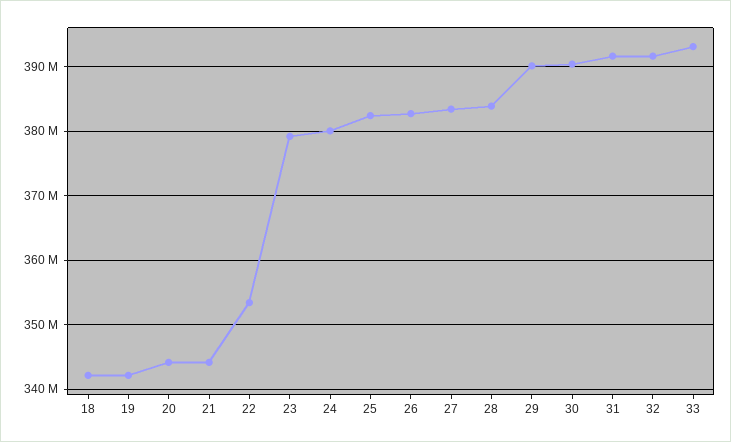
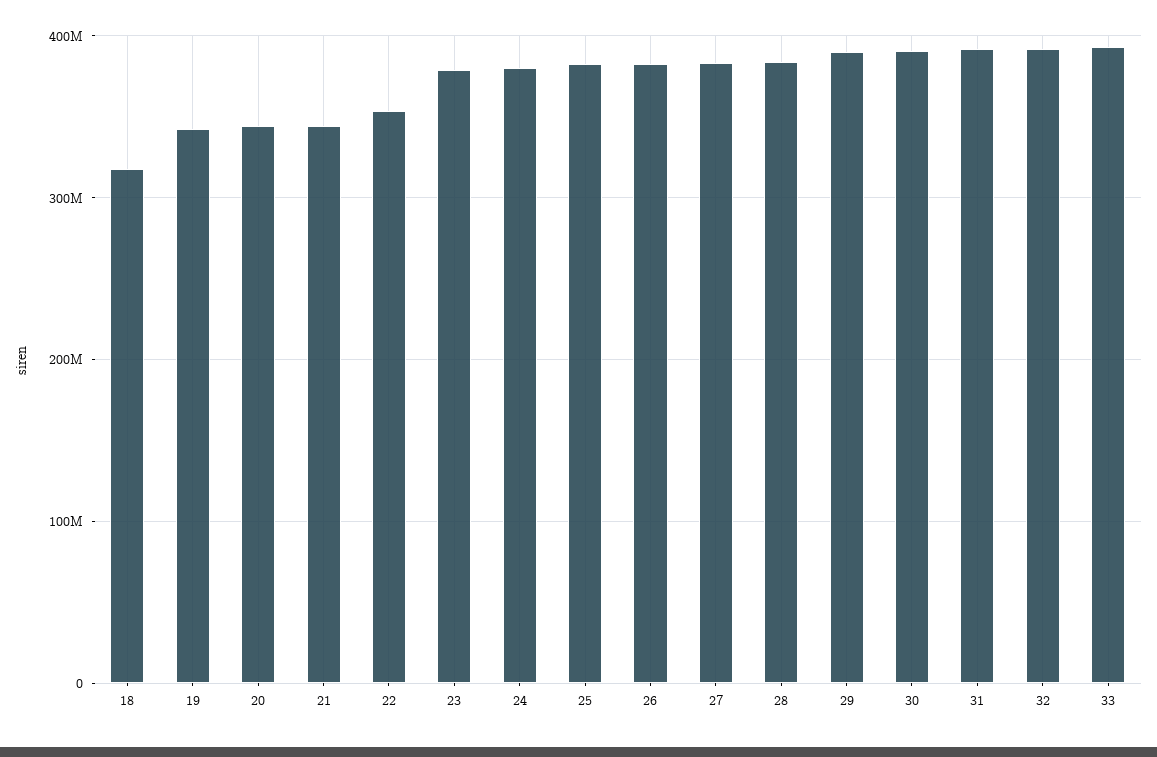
  {
-   "18": 342000000,
+   "18": 320000000,
    "19": 342000000,
    "20": 344000000,
    "21": 344000000,
    "22": 353000000,
    "23": 379000000,
    "24": 380000000,
    "25": 382000000,
    "26": 383000000,
    "27": 383000000,
    "28": 384000000,
    "29": 390000000,
    "30": 390000000,
    "31": 392000000,
    "32": 392000000,
    "33": 393000000
  }

